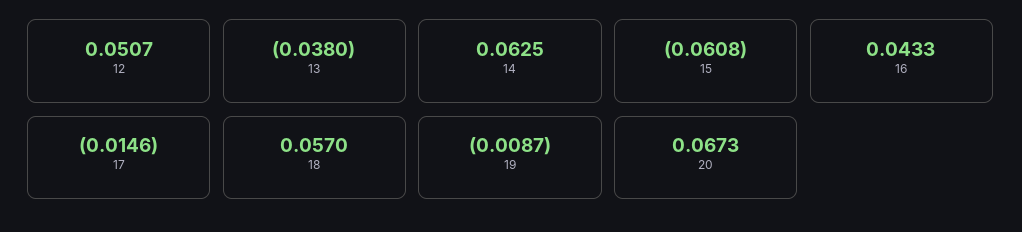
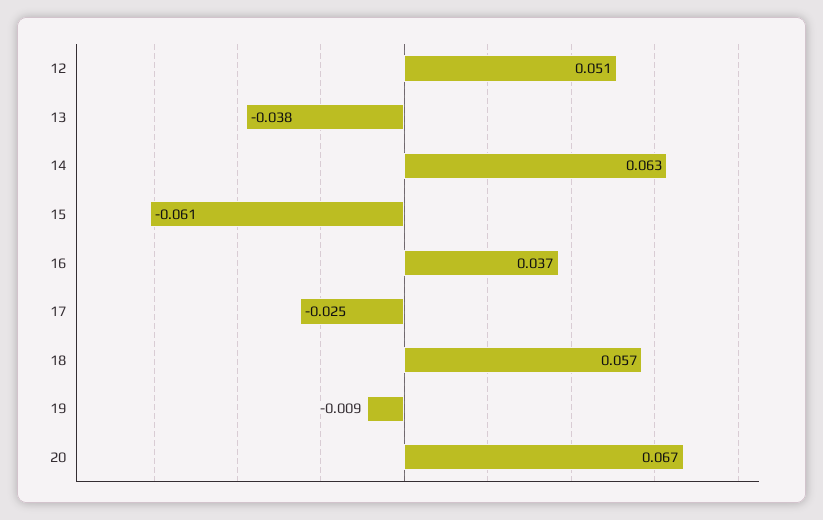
  {
    "12": 0.0507,
    "13": -0.038,
    "14": 0.0625,
    "15": -0.0608,
-   "16": 0.0433,
+   "16": 0.037,
-   "17": -0.0146,
+   "17": -0.025,
    "18": 0.057,
    "19": -0.0087,
    "20": 0.0673
  }

